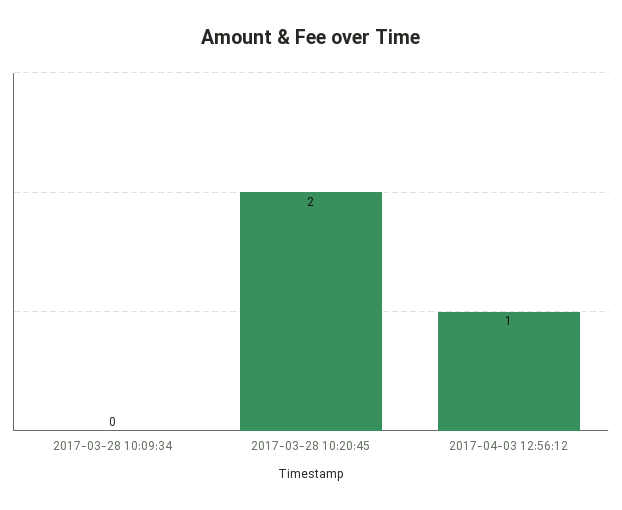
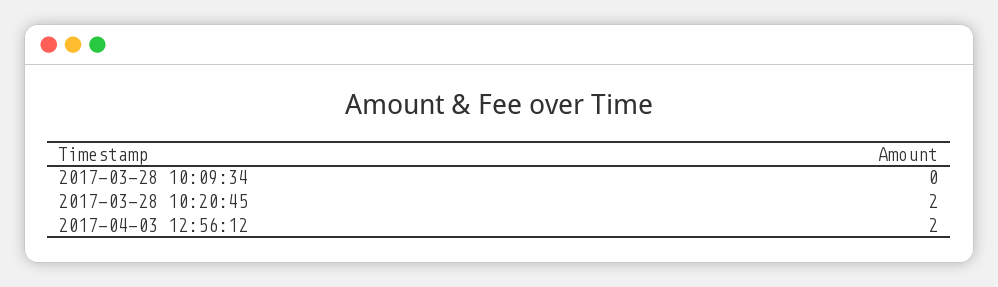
  {
    "2017-03-28 10:09:34": 0,
    "2017-03-28 10:20:45": 2,
-   "2017-04-03 12:56:12": 1
+   "2017-04-03 12:56:12": 2
  }

